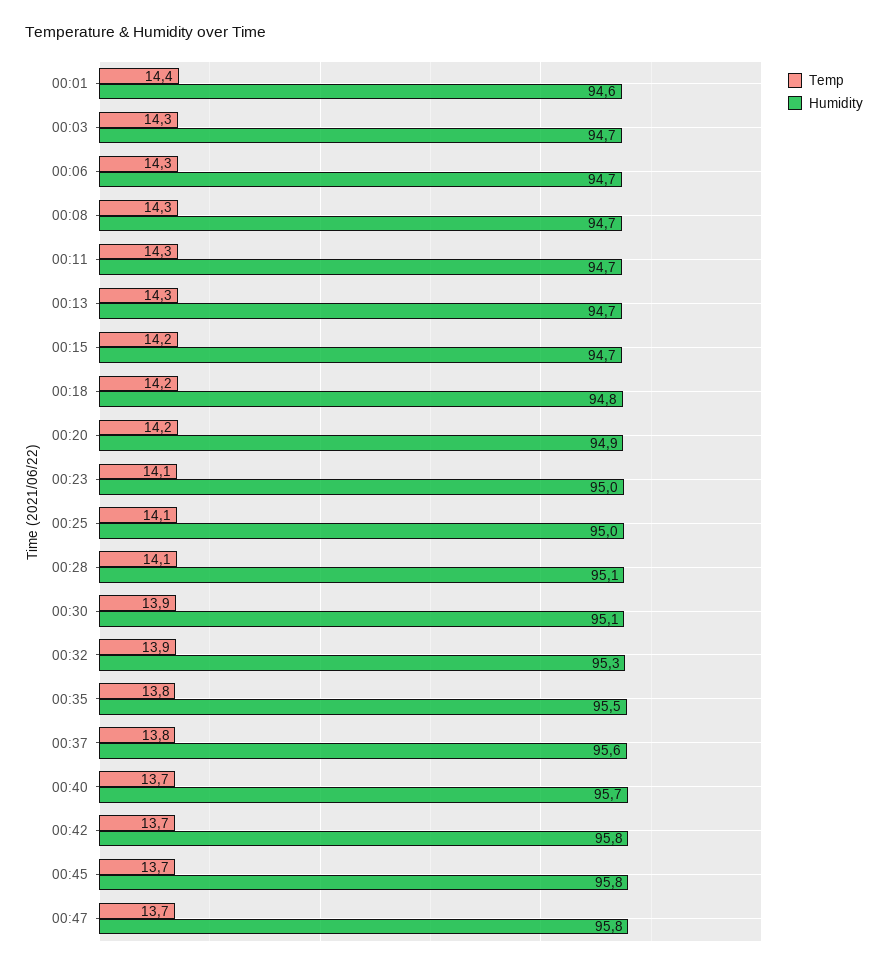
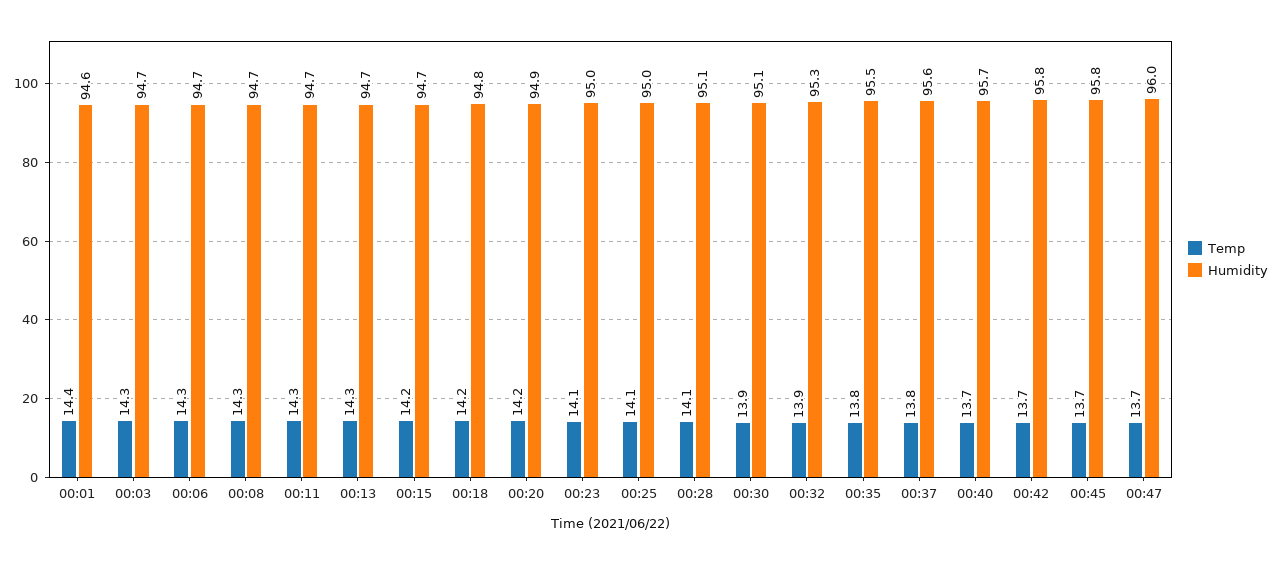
  {
    "Temp": {
      "00:01": 14.4,
      "00:03": 14.3,
      "00:06": 14.3,
      "00:08": 14.3,
      "00:11": 14.3,
      "00:13": 14.3,
      "00:15": 14.2,
      "00:18": 14.2,
      "00:20": 14.2,
      "00:23": 14.1,
      "00:25": 14.1,
      "00:28": 14.1,
      "00:30": 13.9,
      "00:32": 13.9,
      "00:35": 13.8,
      "00:37": 13.8,
      "00:40": 13.7,
      "00:42": 13.7,
      "00:45": 13.7,
      "00:47": 13.7
    },
    "Humidity": {
      "00:01": 94.6,
      "00:03": 94.7,
      "00:06": 94.7,
      "00:08": 94.7,
      "00:11": 94.7,
      "00:13": 94.7,
      "00:15": 94.7,
      "00:18": 94.8,
      "00:20": 94.9,
      "00:23": 95,
      "00:25": 95,
      "00:28": 95.1,
      "00:30": 95.1,
      "00:32": 95.3,
      "00:35": 95.5,
      "00:37": 95.6,
      "00:40": 95.7,
      "00:42": 95.8,
      "00:45": 95.8,
-     "00:47": 95.8
+     "00:47": 96
    }
  }

